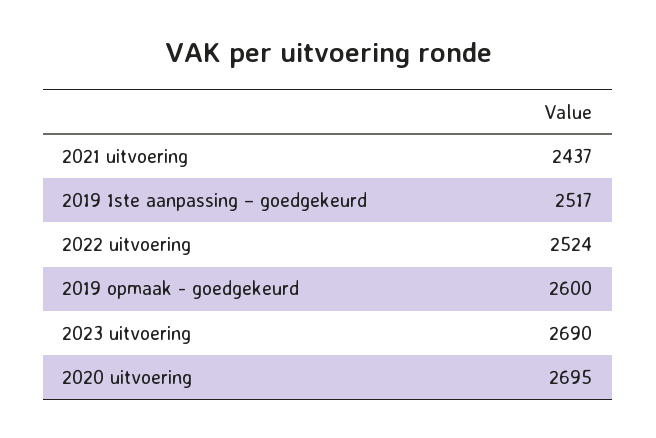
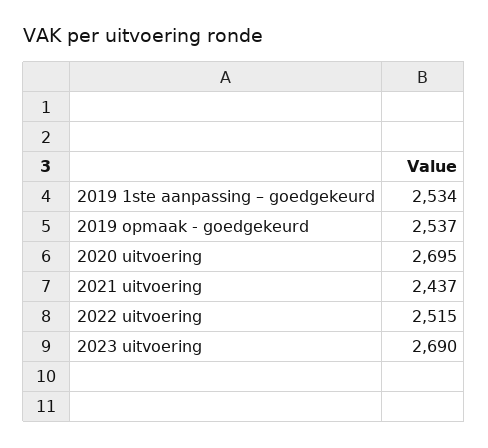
  {
    "2021 uitvoering": 2437,
-   "2019 1ste aanpassing – goedgekeurd": 2517,
+   "2019 1ste aanpassing – goedgekeurd": 2534,
-   "2022 uitvoering": 2524,
+   "2022 uitvoering": 2515,
-   "2019 opmaak - goedgekeurd": 2600,
+   "2019 opmaak - goedgekeurd": 2537,
    "2023 uitvoering": 2690,
    "2020 uitvoering": 2695
  }

